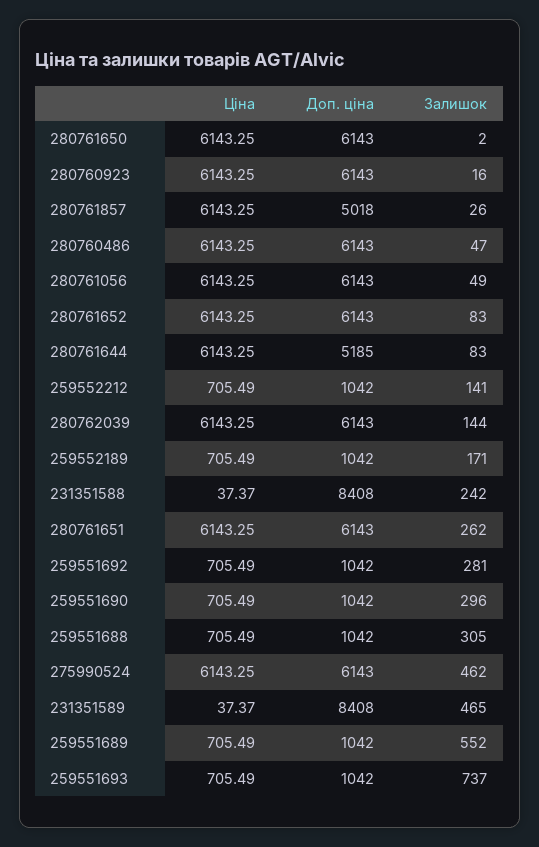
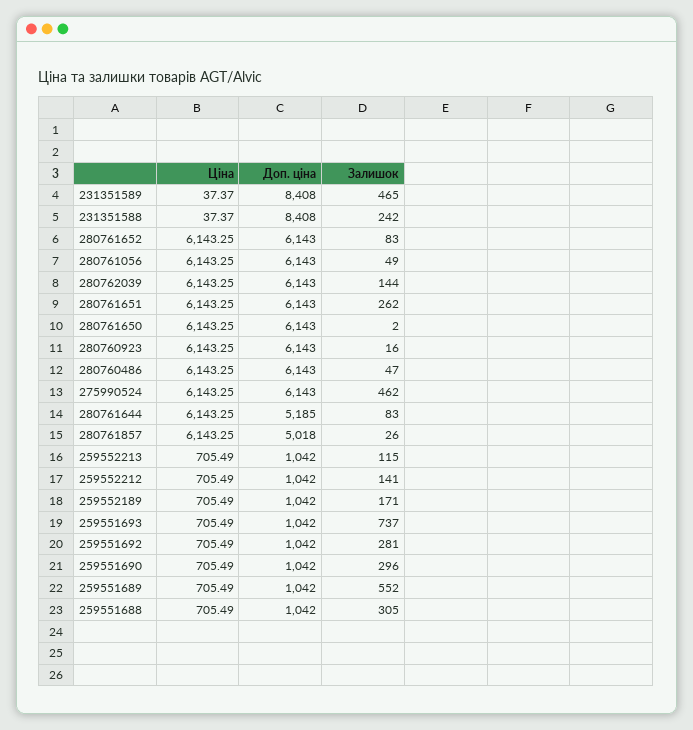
  {
    "Ціна": {
      "280761650": 6143.25,
      "280760923": 6143.25,
      "280761857": 6143.25,
      "280760486": 6143.25,
      "280761056": 6143.25,
      "280761652": 6143.25,
      "280761644": 6143.25,
      "259552212": 705.49,
      "280762039": 6143.25,
      "259552189": 705.49,
      "231351588": 37.37,
      "280761651": 6143.25,
      "259551692": 705.49,
      "259551690": 705.49,
      "259551688": 705.49,
      "275990524": 6143.25,
      "231351589": 37.37,
      "259551689": 705.49,
-     "259551693": 705.49
+     "259551693": 705.49,
+     "259552213": 705.49
    },
    "Доп. ціна": {
      "280761650": 6143,
      "280760923": 6143,
      "280761857": 5018,
      "280760486": 6143,
      "280761056": 6143,
      "280761652": 6143,
      "280761644": 5185,
      "259552212": 1042,
      "280762039": 6143,
      "259552189": 1042,
      "231351588": 8408,
      "280761651": 6143,
      "259551692": 1042,
      "259551690": 1042,
      "259551688": 1042,
      "275990524": 6143,
      "231351589": 8408,
      "259551689": 1042,
-     "259551693": 1042
+     "259551693": 1042,
+     "259552213": 1042
    },
    "Залишок": {
      "280761650": 2,
      "280760923": 16,
      "280761857": 26,
      "280760486": 47,
      "280761056": 49,
      "280761652": 83,
      "280761644": 83,
      "259552212": 141,
      "280762039": 144,
      "259552189": 171,
      "231351588": 242,
      "280761651": 262,
      "259551692": 281,
      "259551690": 296,
      "259551688": 305,
      "275990524": 462,
      "231351589": 465,
      "259551689": 552,
-     "259551693": 737
+     "259551693": 737,
+     "259552213": 115
    }
  }

